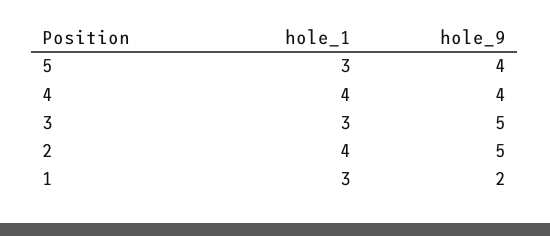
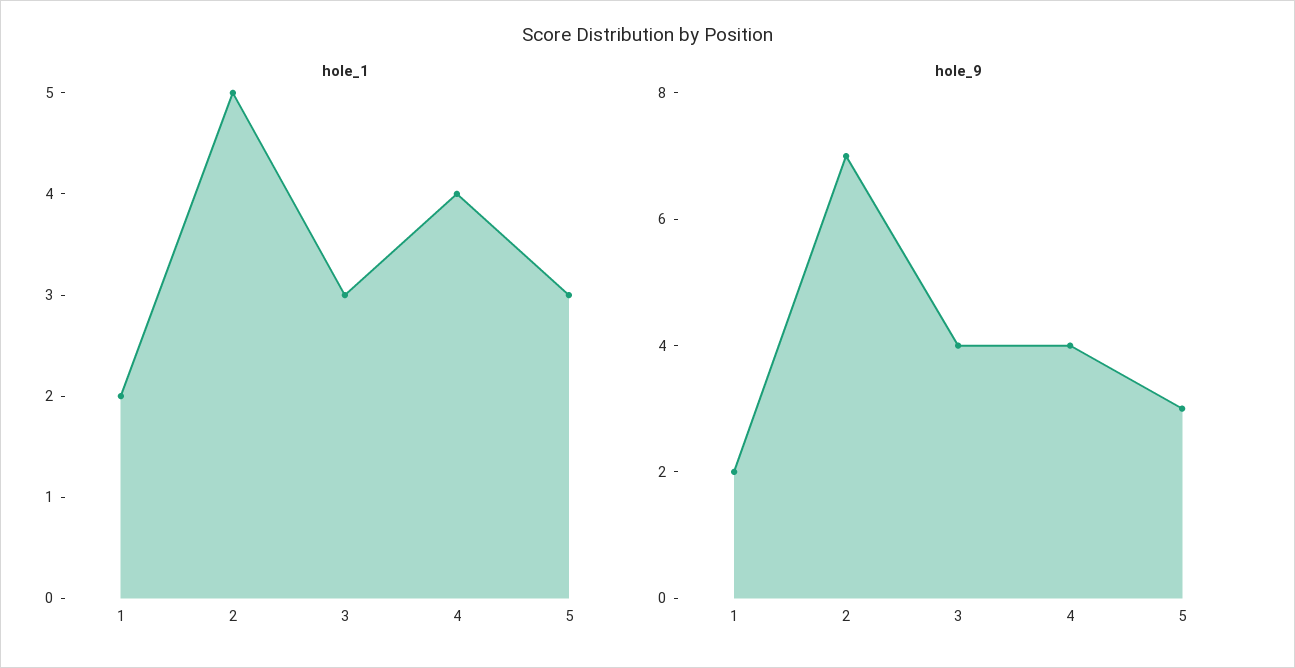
  {
    "hole_1": {
      "5": 3,
      "4": 4,
      "3": 3,
-     "2": 4,
+     "2": 5,
-     "1": 3
+     "1": 2
    },
    "hole_9": {
-     "5": 4,
+     "5": 3,
      "4": 4,
-     "3": 5,
+     "3": 4,
-     "2": 5,
+     "2": 7,
      "1": 2
    }
  }

